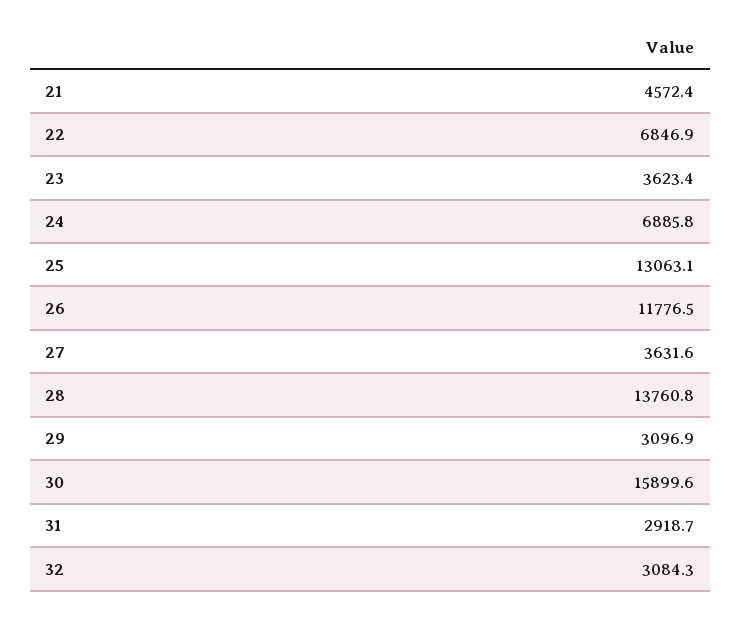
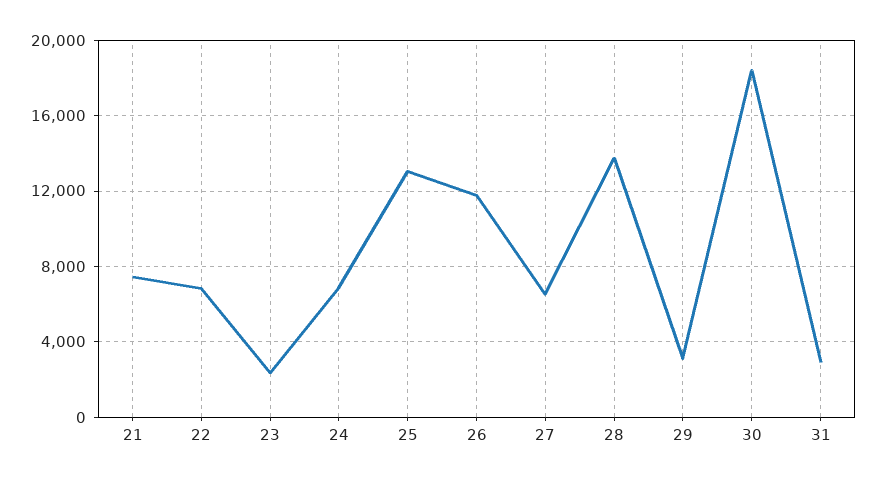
  {
-   "21": 4572.4,
+   "21": 7500,
    "22": 6846.9,
-   "23": 3623.4,
+   "23": 2500,
    "24": 6885.8,
    "25": 13063.1,
    "26": 11776.5,
-   "27": 3631.6,
+   "27": 6500,
    "28": 13760.8,
    "29": 3096.9,
-   "30": 15899.6,
+   "30": 18500,
-   "31": 2918.7,
+   "31": 2918.7
-   "32": 3084.3
  }

